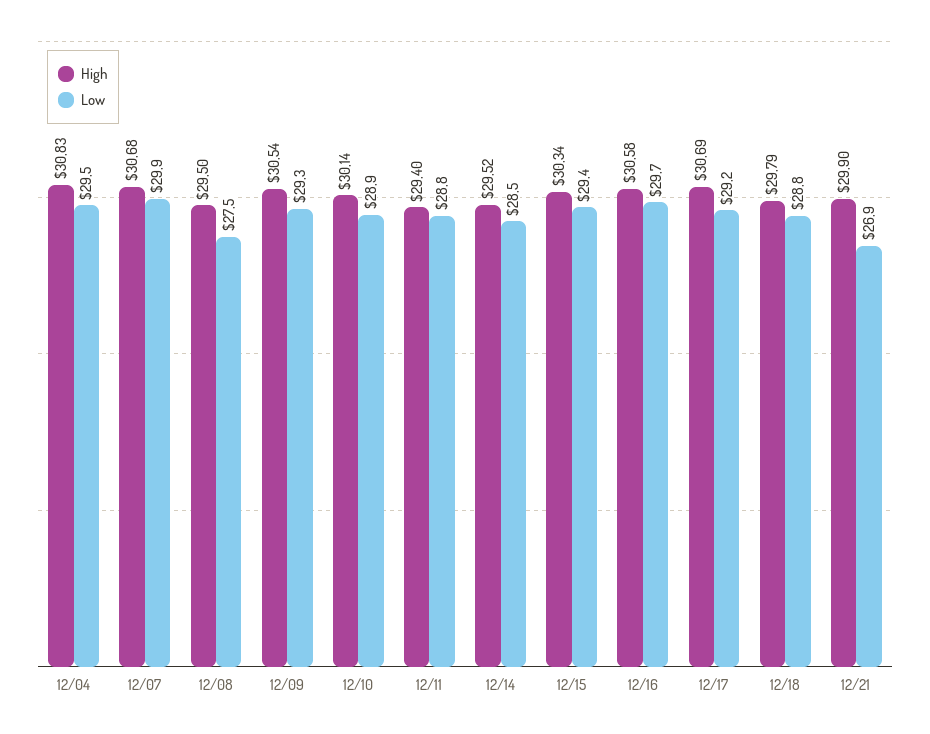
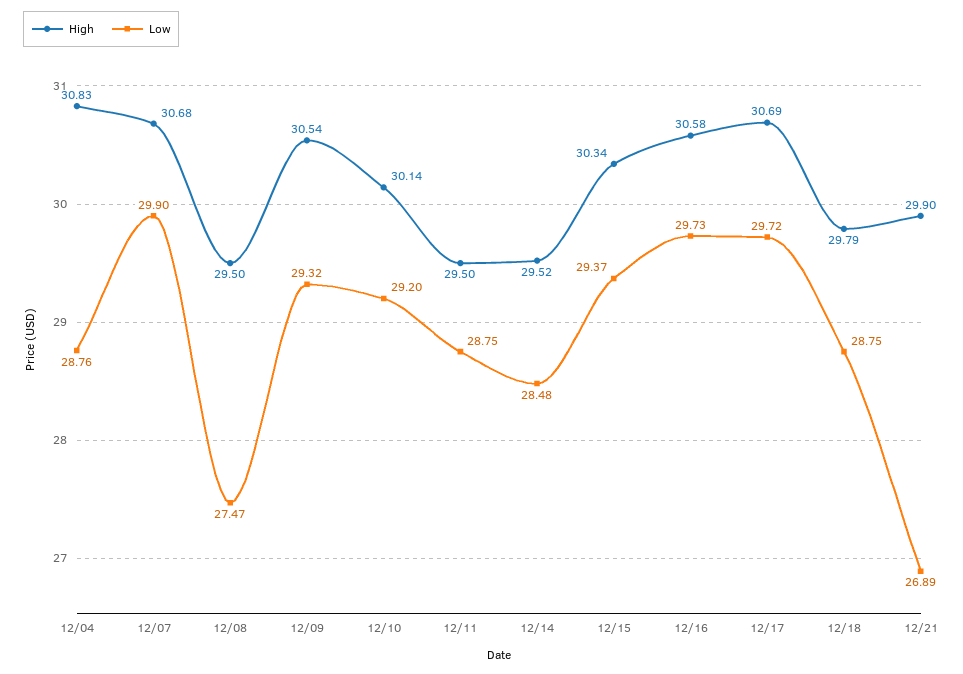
  {
    "High": {
      "12/04": 30.83,
      "12/07": 30.68,
      "12/08": 29.5,
      "12/09": 30.54,
      "12/10": 30.14,
-     "12/11": 29.4,
+     "12/11": 29.5,
      "12/14": 29.52,
      "12/15": 30.34,
      "12/16": 30.58,
      "12/17": 30.69,
      "12/18": 29.79,
      "12/21": 29.9
    },
    "Low": {
-     "12/04": 29.5,
+     "12/04": 28.76,
      "12/07": 29.9,
      "12/08": 27.47,
      "12/09": 29.32,
-     "12/10": 28.9,
+     "12/10": 29.2,
      "12/11": 28.75,
      "12/14": 28.48,
      "12/15": 29.37,
      "12/16": 29.73,
-     "12/17": 29.2,
+     "12/17": 29.72,
      "12/18": 28.75,
      "12/21": 26.89
    }
  }

